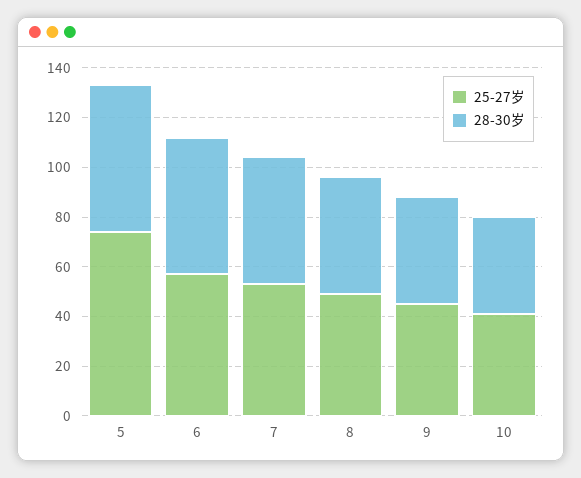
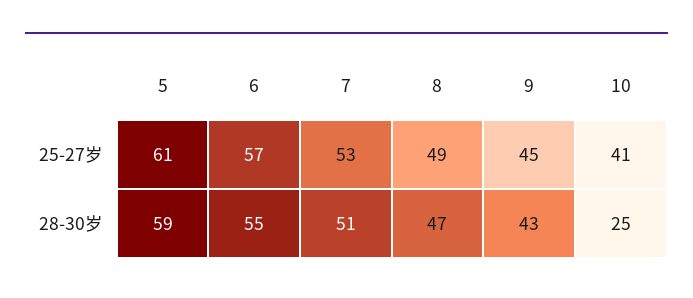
  {
    "25-27岁": {
-     "5": 75,
+     "5": 61,
      "6": 57,
      "7": 53,
      "8": 49,
      "9": 45,
      "10": 41
    },
    "28-30岁": {
      "5": 59,
      "6": 55,
      "7": 51,
      "8": 47,
      "9": 43,
-     "10": 40
+     "10": 25
    }
  }

